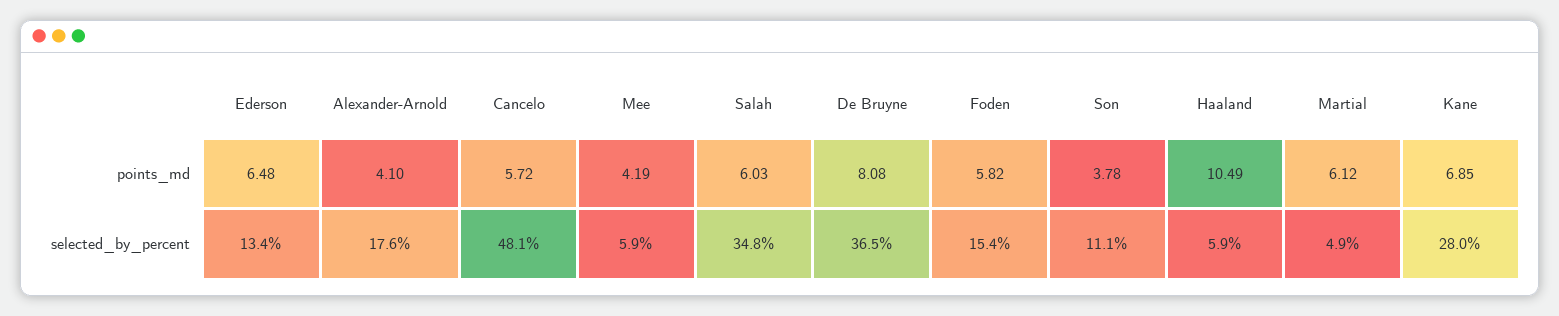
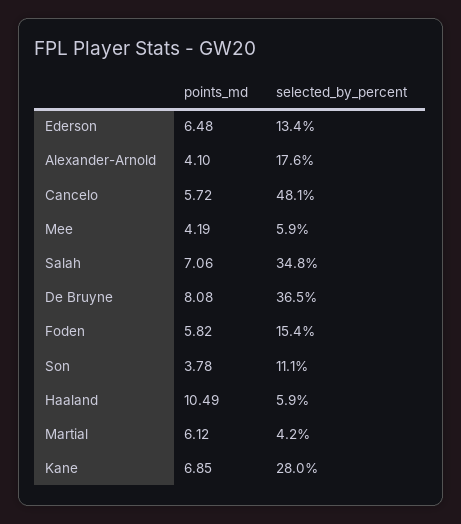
  {
    "Ederson": {
      "points_md": 6.48,
      "selected_by_percent": 13.4
    },
    "Alexander-Arnold": {
      "points_md": 4.1,
      "selected_by_percent": 17.6
    },
    "Cancelo": {
      "points_md": 5.72,
      "selected_by_percent": 48.1
    },
    "Mee": {
      "points_md": 4.19,
      "selected_by_percent": 5.9
    },
    "Salah": {
-     "points_md": 6.03,
+     "points_md": 7.06,
      "selected_by_percent": 34.8
    },
    "De Bruyne": {
      "points_md": 8.08,
      "selected_by_percent": 36.5
    },
    "Foden": {
      "points_md": 5.82,
      "selected_by_percent": 15.4
    },
    "Son": {
      "points_md": 3.78,
      "selected_by_percent": 11.1
    },
    "Haaland": {
      "points_md": 10.49,
      "selected_by_percent": 5.9
    },
    "Martial": {
      "points_md": 6.12,
-     "selected_by_percent": 4.9
+     "selected_by_percent": 4.2
    },
    "Kane": {
      "points_md": 6.85,
      "selected_by_percent": 28
    }
  }

